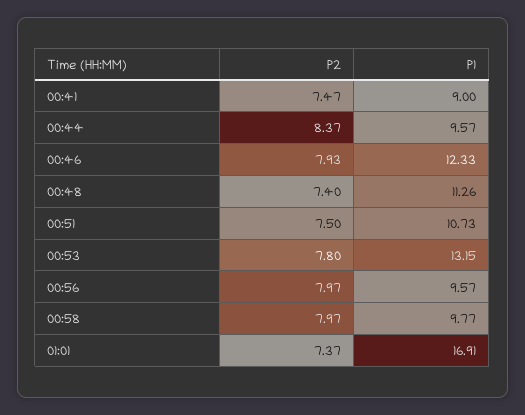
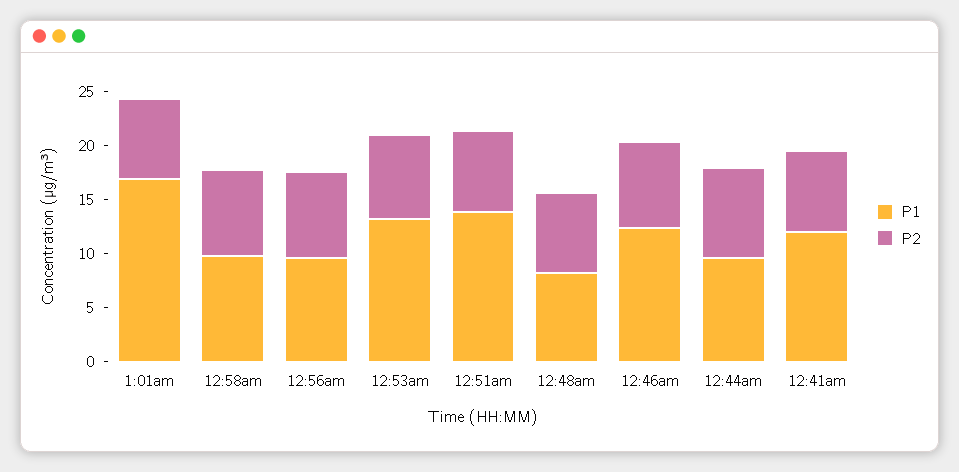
  {
    "P2": {
      "00:41": 7.47,
      "00:44": 8.37,
      "00:46": 7.93,
      "00:48": 7.4,
      "00:51": 7.5,
      "00:53": 7.8,
      "00:56": 7.97,
      "00:58": 7.97,
      "01:01": 7.37
    },
    "P1": {
-     "00:41": 9,
+     "00:41": 12,
      "00:44": 9.57,
      "00:46": 12.33,
-     "00:48": 11.26,
+     "00:48": 8,
-     "00:51": 10.73,
+     "00:51": 14,
      "00:53": 13.15,
      "00:56": 9.57,
      "00:58": 9.77,
      "01:01": 16.91
    }
  }

